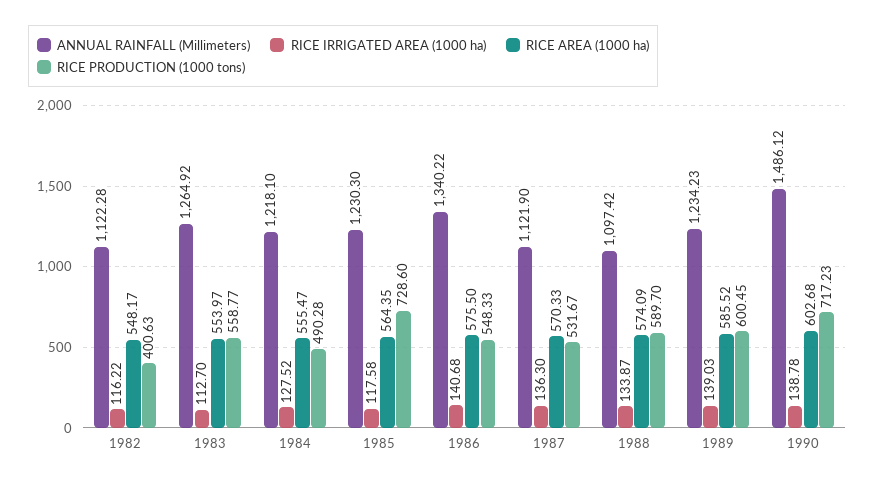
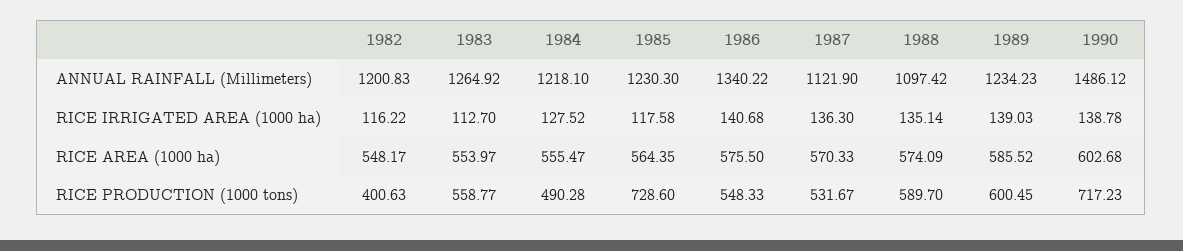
  {
    "ANNUAL RAINFALL (Millimeters)": {
-     "1982": 1122.28,
+     "1982": 1200.83,
      "1983": 1264.92,
      "1984": 1218.1,
      "1985": 1230.3,
      "1986": 1340.22,
      "1987": 1121.9,
      "1988": 1097.42,
      "1989": 1234.23,
      "1990": 1486.12
    },
    "RICE IRRIGATED AREA (1000 ha)": {
      "1982": 116.22,
      "1983": 112.7,
      "1984": 127.52,
      "1985": 117.58,
      "1986": 140.68,
      "1987": 136.3,
-     "1988": 133.87,
+     "1988": 135.14,
      "1989": 139.03,
      "1990": 138.78
    },
    "RICE AREA (1000 ha)": {
      "1982": 548.17,
      "1983": 553.97,
      "1984": 555.47,
      "1985": 564.35,
      "1986": 575.5,
      "1987": 570.33,
      "1988": 574.09,
      "1989": 585.52,
      "1990": 602.68
    },
    "RICE PRODUCTION (1000 tons)": {
      "1982": 400.63,
      "1983": 558.77,
      "1984": 490.28,
      "1985": 728.6,
      "1986": 548.33,
      "1987": 531.67,
      "1988": 589.7,
      "1989": 600.45,
      "1990": 717.23
    }
  }

